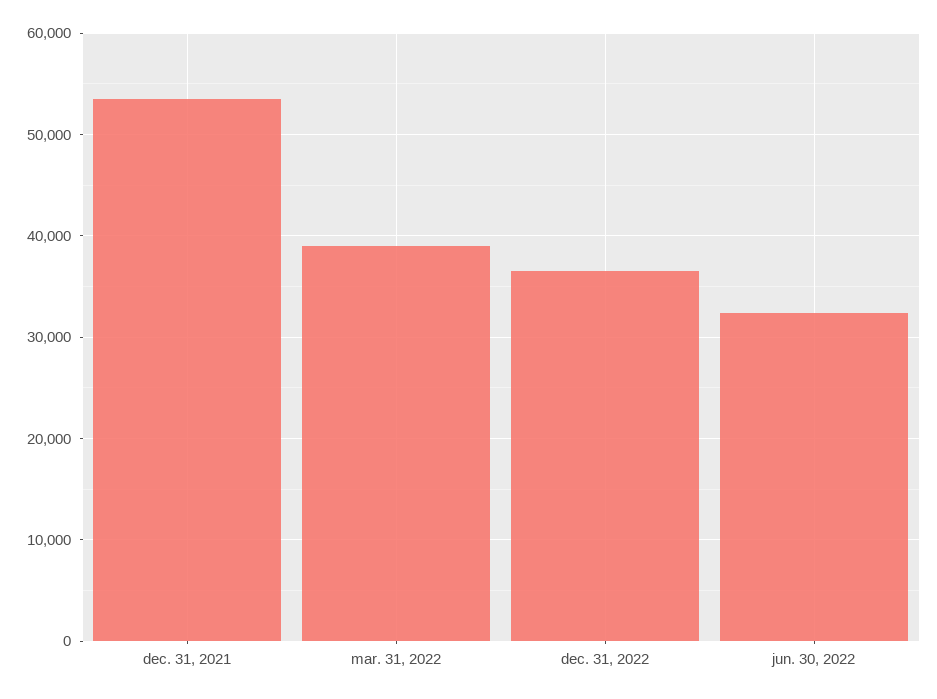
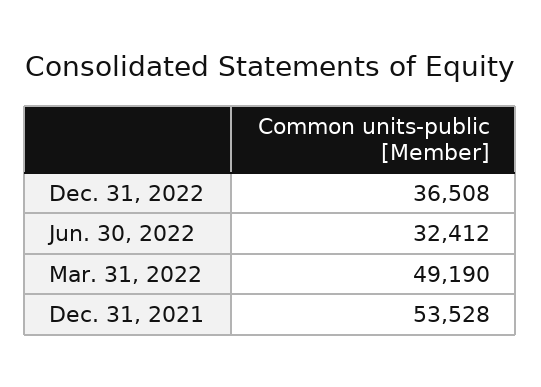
  {
    "dec. 31, 2021": 53528,
-   "mar. 31, 2022": 39000,
+   "mar. 31, 2022": 49190,
    "dec. 31, 2022": 36508,
    "jun. 30, 2022": 32412
  }

